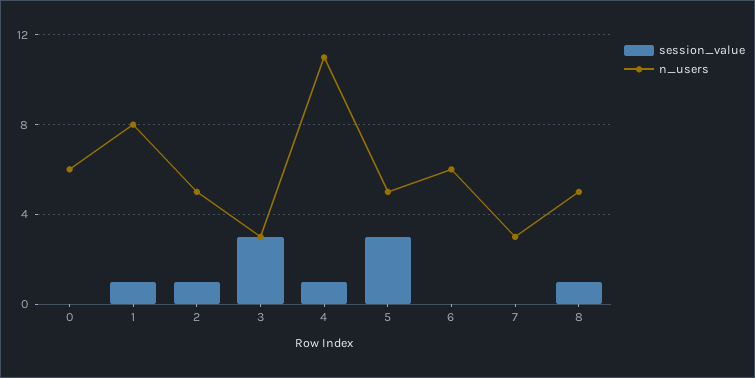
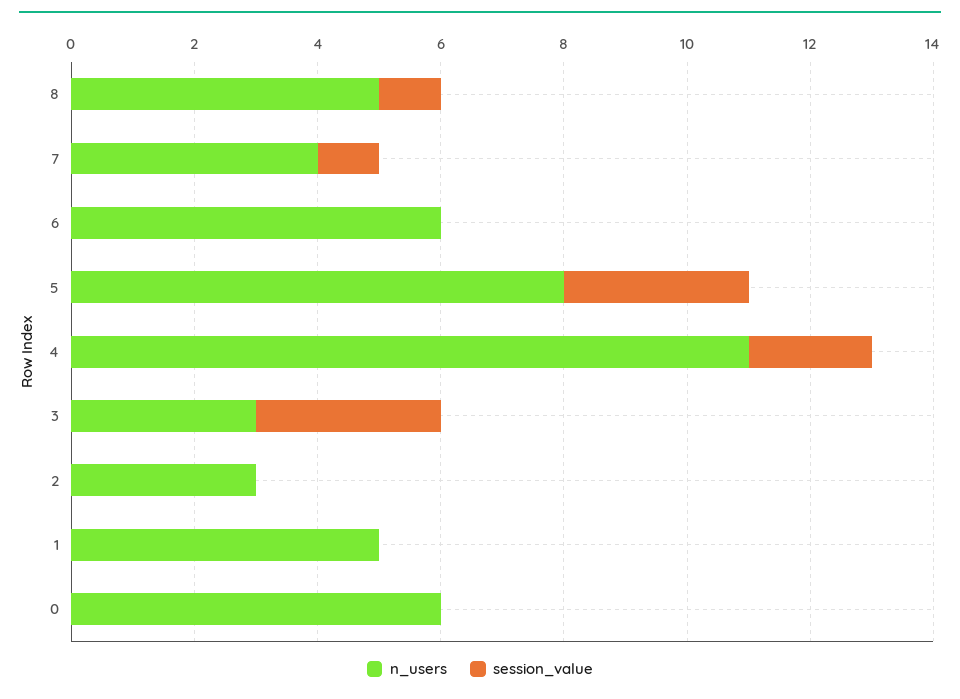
  {
    "session_value": {
      "0": 0,
-     "1": 1,
+     "1": 0,
-     "2": 1,
+     "2": 0,
      "3": 3,
-     "4": 1,
+     "4": 2,
      "5": 3,
      "6": 0,
-     "7": 0,
+     "7": 1,
      "8": 1
    },
    "n_users": {
      "0": 6,
-     "1": 8,
+     "1": 5,
-     "2": 5,
+     "2": 3,
      "3": 3,
      "4": 11,
-     "5": 5,
+     "5": 8,
      "6": 6,
-     "7": 3,
+     "7": 4,
      "8": 5
    }
  }

